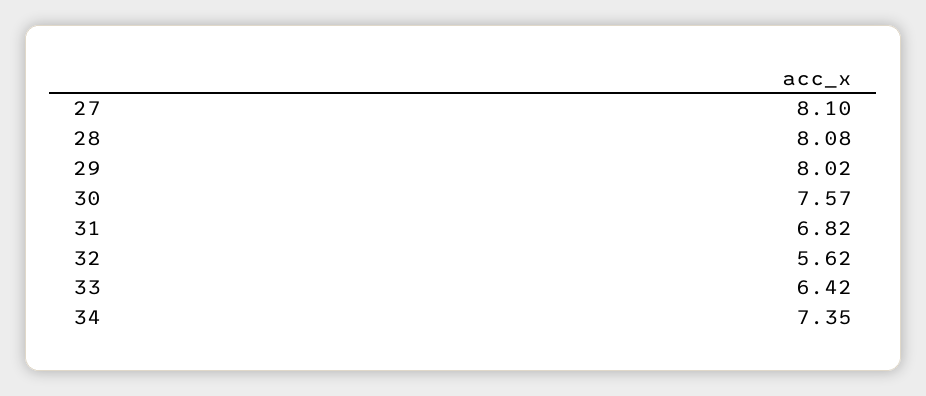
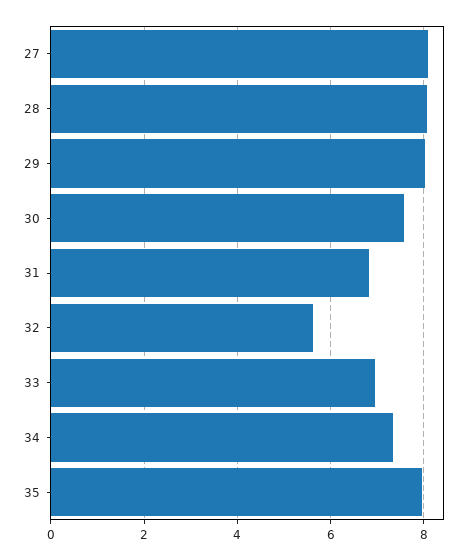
  {
    "27": 8.1,
    "28": 8.08,
    "29": 8.02,
    "30": 7.57,
    "31": 6.82,
    "32": 5.62,
-   "33": 6.42,
+   "33": 7,
-   "34": 7.35
+   "34": 7.35,
+   "35": 8
  }

